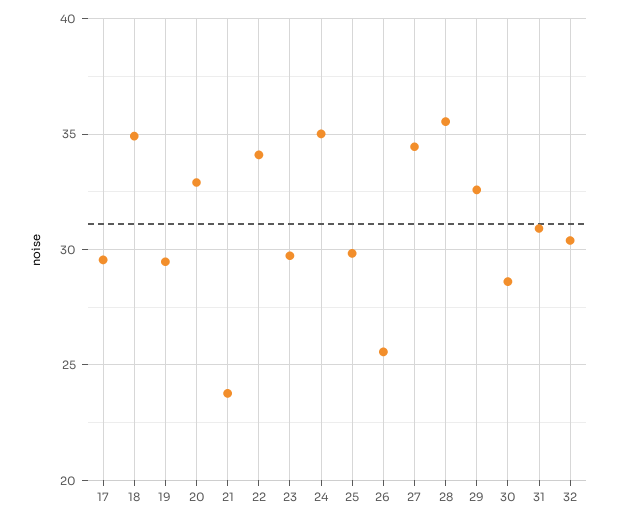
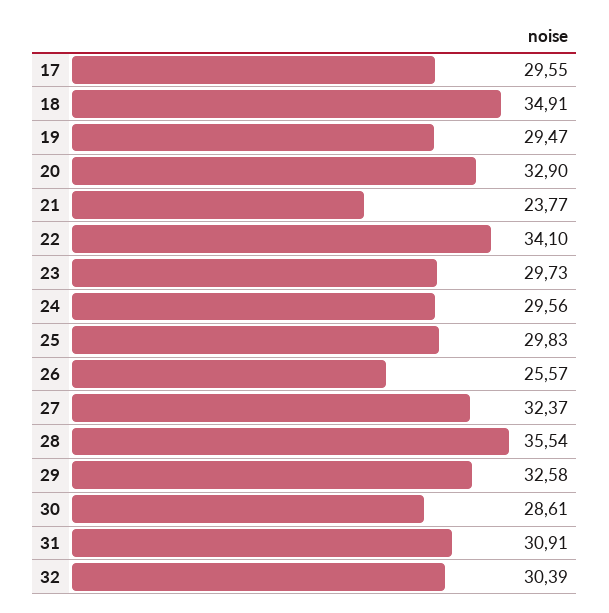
  {
    "17": 29.55,
    "18": 34.91,
    "19": 29.47,
    "20": 32.9,
    "21": 23.77,
    "22": 34.1,
    "23": 29.73,
-   "24": 35,
+   "24": 29.56,
    "25": 29.83,
    "26": 25.57,
-   "27": 34.5,
+   "27": 32.37,
    "28": 35.54,
    "29": 32.58,
    "30": 28.61,
    "31": 30.91,
    "32": 30.39
  }

